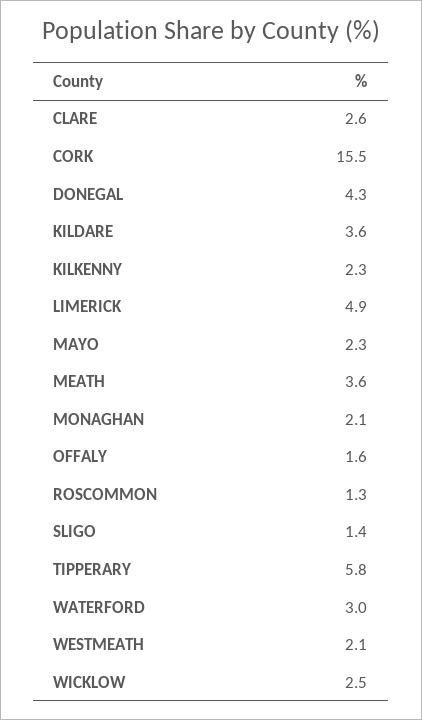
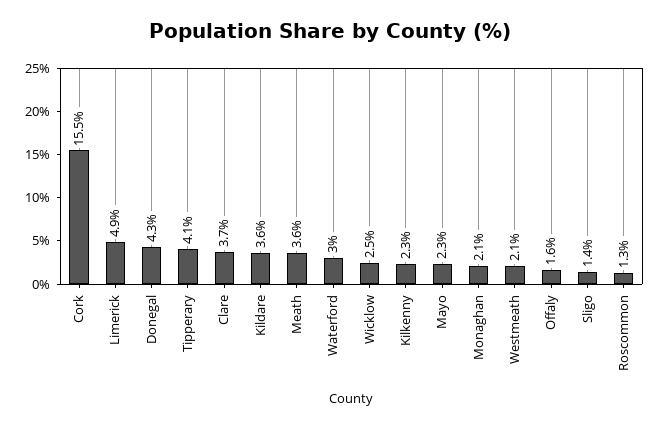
  {
-   "CLARE": 2.6,
+   "CLARE": 3.7,
    "CORK": 15.5,
    "DONEGAL": 4.3,
    "KILDARE": 3.6,
    "KILKENNY": 2.3,
    "LIMERICK": 4.9,
    "MAYO": 2.3,
    "MEATH": 3.6,
    "MONAGHAN": 2.1,
    "OFFALY": 1.6,
    "ROSCOMMON": 1.3,
    "SLIGO": 1.4,
-   "TIPPERARY": 5.8,
+   "TIPPERARY": 4.1,
    "WATERFORD": 3,
    "WESTMEATH": 2.1,
    "WICKLOW": 2.5
  }

